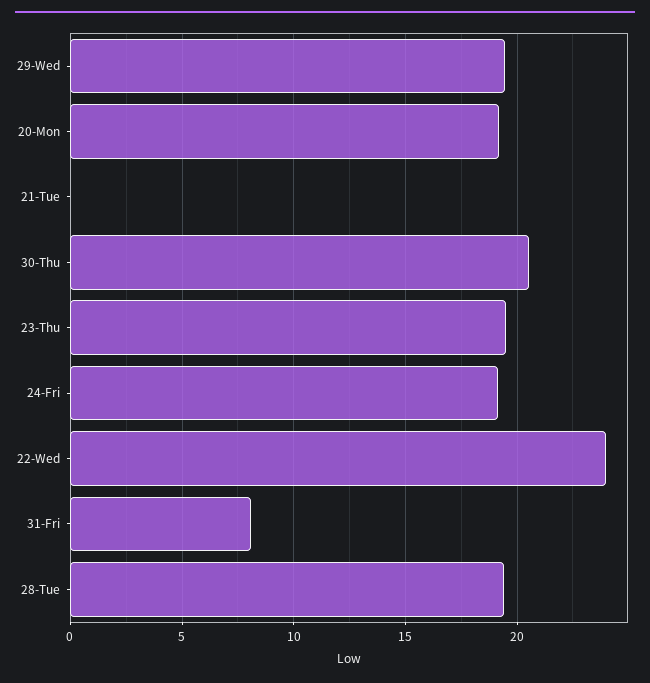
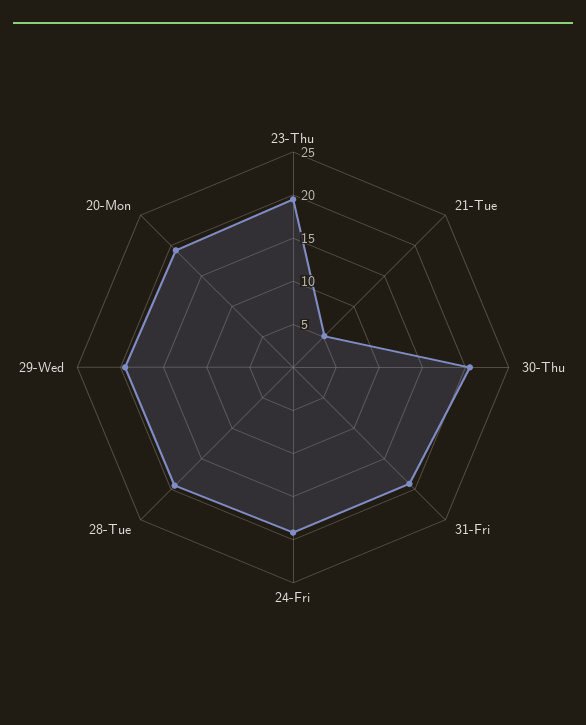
  {
    "29-Wed": 19.5,
    "20-Mon": 19,
-   "21-Tue": 0,
+   "21-Tue": 5,
    "30-Thu": 20.5,
    "23-Thu": 19.5,
    "24-Fri": 19,
-   "22-Wed": 24,
-   "31-Fri": 8,
+   "31-Fri": 19,
    "28-Tue": 19.5
  }

